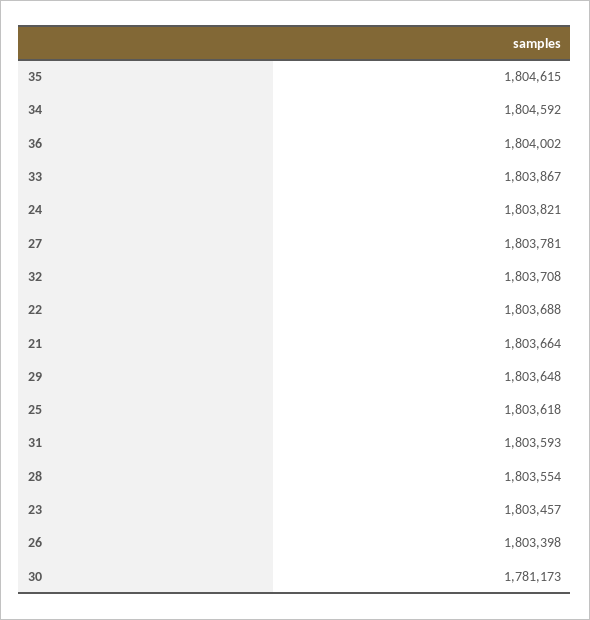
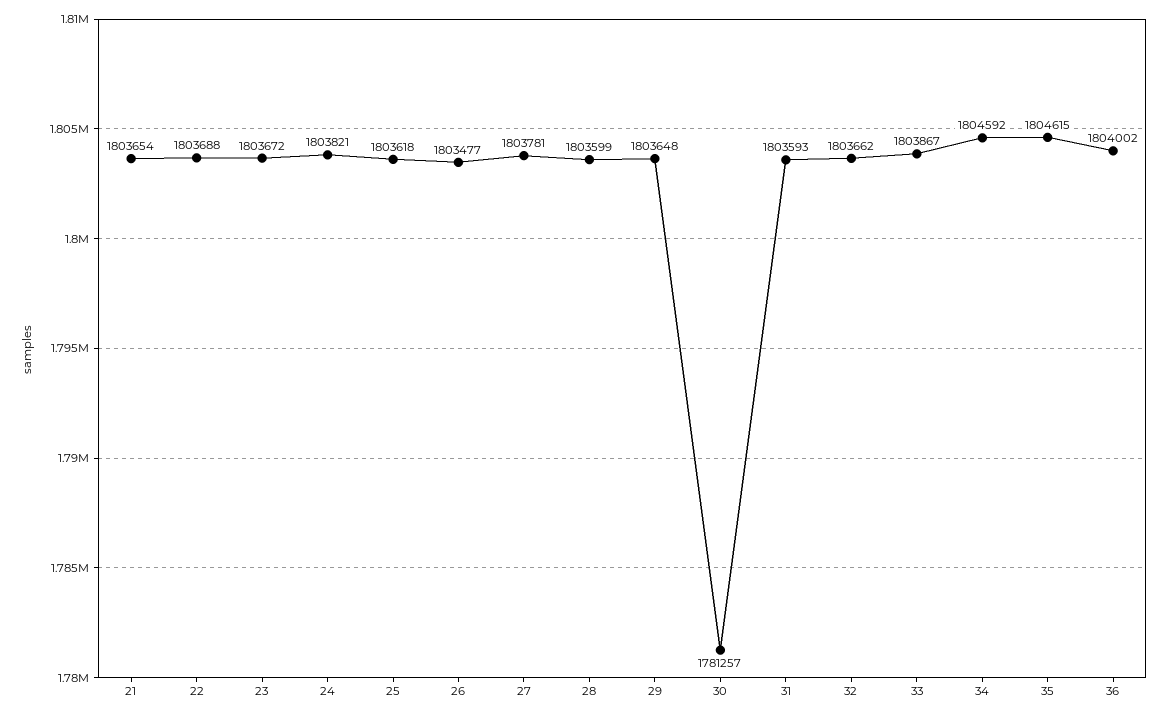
  {
    "35": 1804615,
    "34": 1804592,
    "36": 1804002,
    "33": 1803867,
    "24": 1803821,
    "27": 1803781,
-   "32": 1803708,
+   "32": 1803662,
    "22": 1803688,
-   "21": 1803664,
+   "21": 1803654,
    "29": 1803648,
    "25": 1803618,
    "31": 1803593,
-   "28": 1803554,
+   "28": 1803599,
-   "23": 1803457,
+   "23": 1803672,
-   "26": 1803398,
+   "26": 1803477,
-   "30": 1781173
+   "30": 1781257
  }

